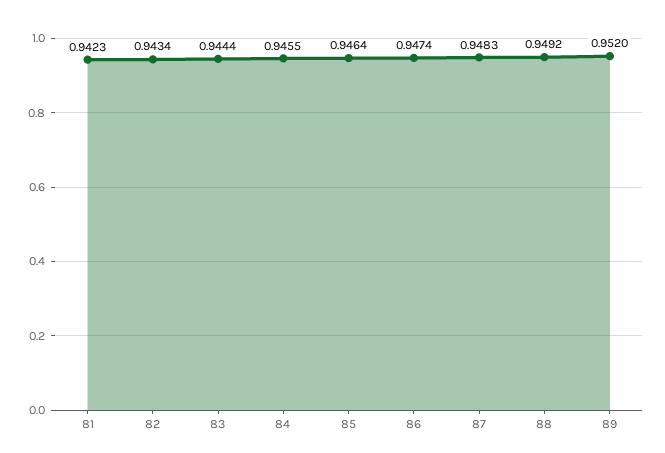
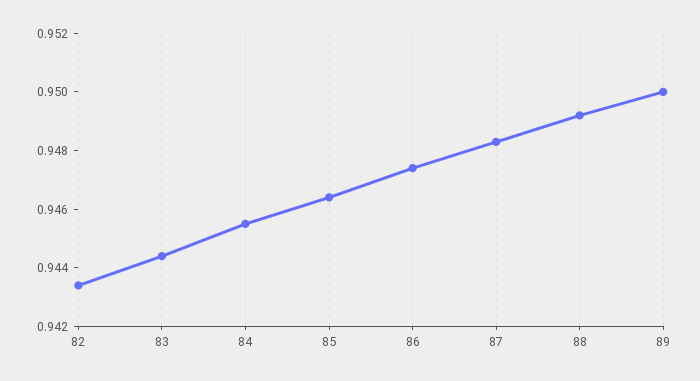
  {
-   "81": 0.9423,
    "82": 0.9434,
    "83": 0.9444,
    "84": 0.9455,
    "85": 0.9464,
    "86": 0.9474,
    "87": 0.9483,
    "88": 0.9492,
-   "89": 0.952
+   "89": 0.95
  }

